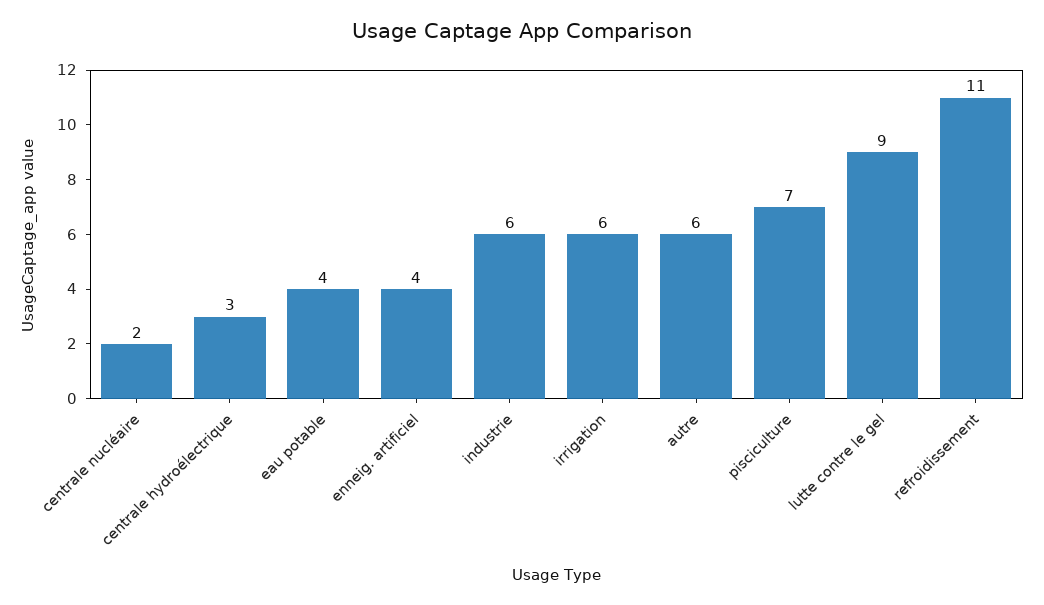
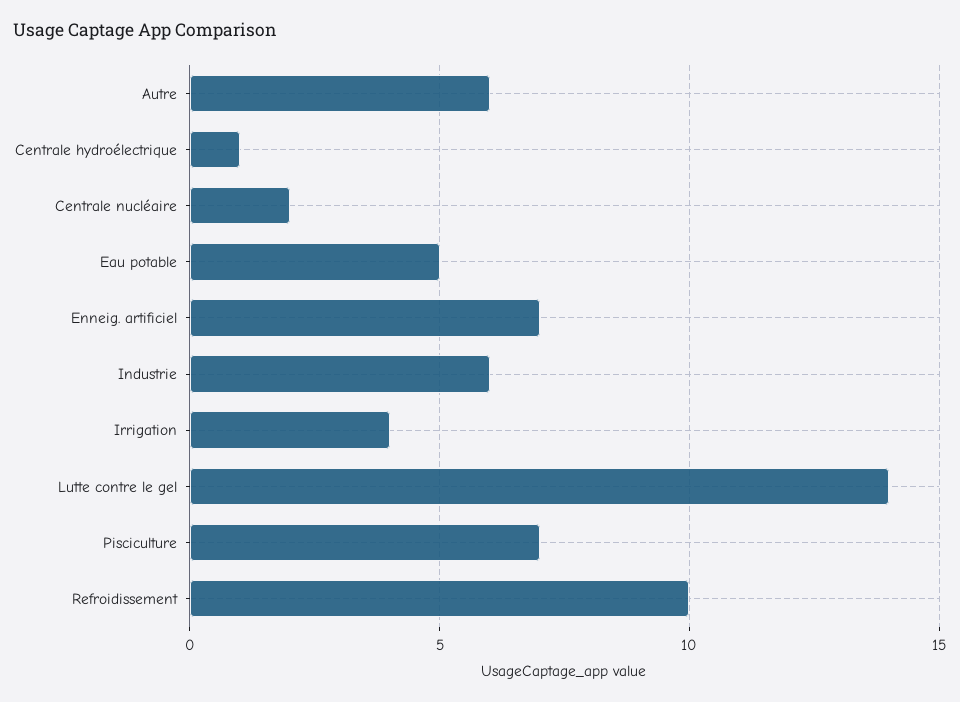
  {
    "centrale nucléaire": 2,
-   "centrale hydroélectrique": 3,
+   "centrale hydroélectrique": 1,
-   "eau potable": 4,
+   "eau potable": 5,
-   "enneig. artificiel": 4,
+   "enneig. artificiel": 7,
    "industrie": 6,
-   "irrigation": 6,
+   "irrigation": 4,
    "autre": 6,
    "pisciculture": 7,
-   "lutte contre le gel": 9,
+   "lutte contre le gel": 14,
-   "refroidissement": 11
+   "refroidissement": 10
  }

